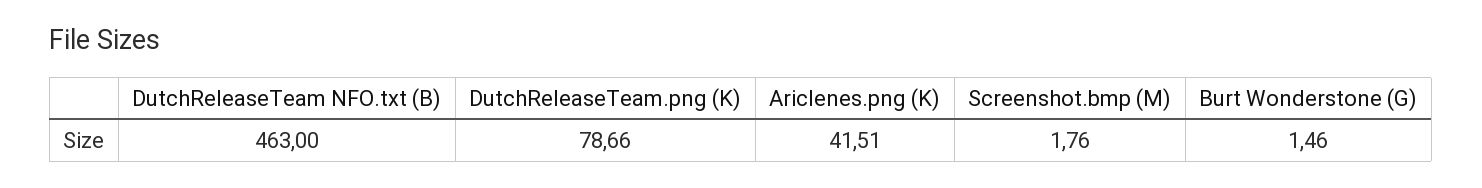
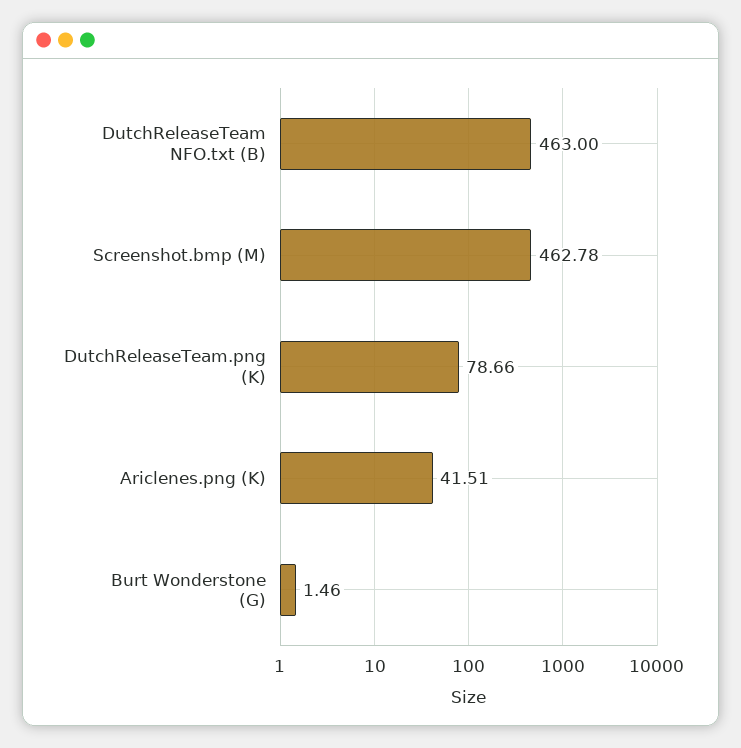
  {
    "DutchReleaseTeam NFO.txt (B)": 463,
    "DutchReleaseTeam.png (K)": 78.66,
    "Ariclenes.png (K)": 41.51,
-   "Screenshot.bmp (M)": 1.76,
+   "Screenshot.bmp (M)": 462.78,
    "Burt Wonderstone (G)": 1.46
  }

